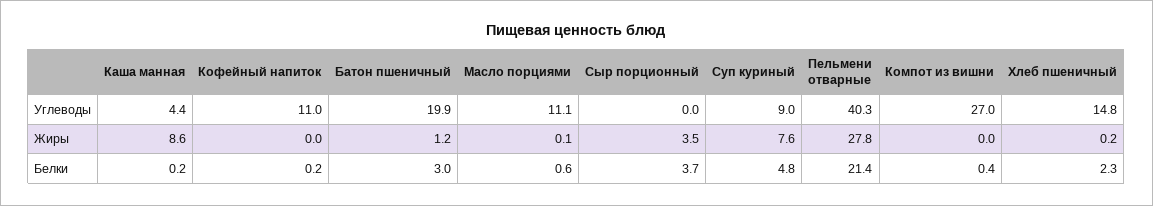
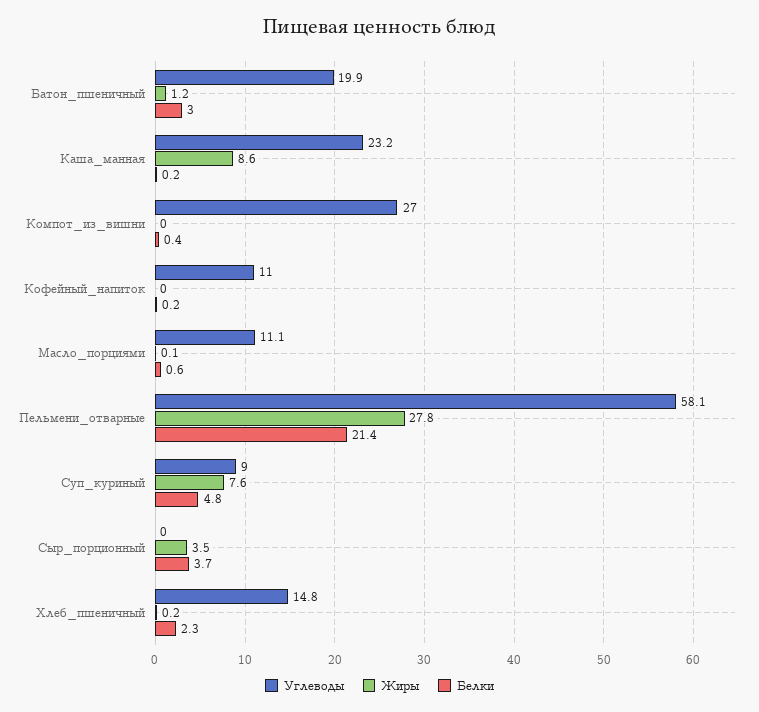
  {
    "Углеводы": {
-     "Каша манная": 4.4,
+     "Каша манная": 23.2,
      "Кофейный напиток": 11,
      "Батон пшеничный": 19.9,
      "Масло порциями": 11.1,
      "Сыр порционный": 0,
      "Суп куриный": 9,
-     "Пельмени отварные": 40.3,
+     "Пельмени отварные": 58.1,
      "Компот из вишни": 27,
      "Хлеб пшеничный": 14.8
    },
    "Жиры": {
      "Каша манная": 8.6,
      "Кофейный напиток": 0,
      "Батон пшеничный": 1.2,
      "Масло порциями": 0.1,
      "Сыр порционный": 3.5,
      "Суп куриный": 7.6,
      "Пельмени отварные": 27.8,
      "Компот из вишни": 0,
      "Хлеб пшеничный": 0.2
    },
    "Белки": {
      "Каша манная": 0.2,
      "Кофейный напиток": 0.2,
      "Батон пшеничный": 3,
      "Масло порциями": 0.6,
      "Сыр порционный": 3.7,
      "Суп куриный": 4.8,
      "Пельмени отварные": 21.4,
      "Компот из вишни": 0.4,
      "Хлеб пшеничный": 2.3
    }
  }

